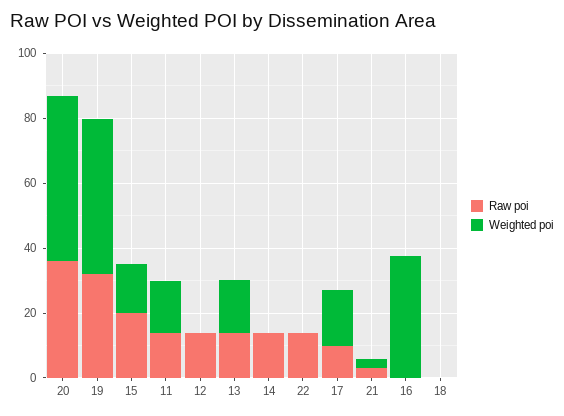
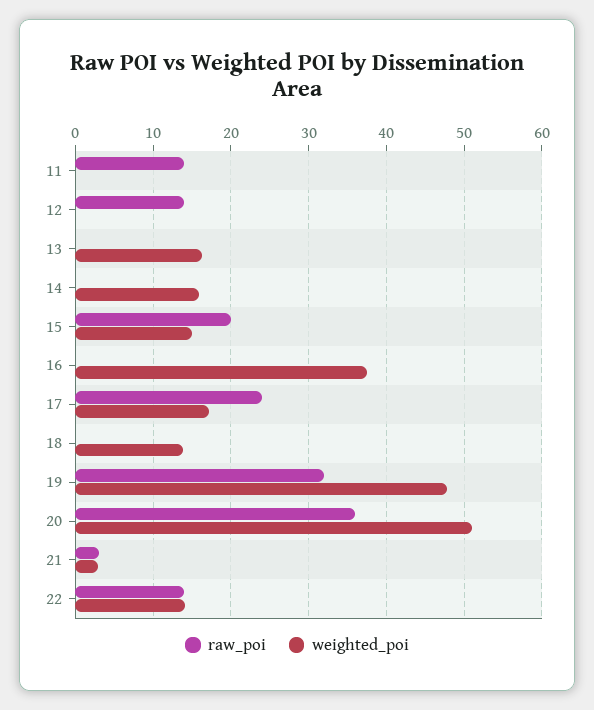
  {
    "Raw poi": {
      "20": 36,
      "19": 32,
      "15": 20,
      "11": 14,
      "12": 14,
-     "13": 15,
+     "13": 0,
-     "14": 15,
+     "14": 0,
      "22": 14,
-     "17": 10,
+     "17": 24,
      "21": 3,
      "16": 0,
      "18": 0
    },
    "Weighted poi": {
      "20": 51,
      "19": 48,
      "15": 15,
-     "11": 15,
+     "11": 0,
      "12": 0,
      "13": 16,
-     "14": 0,
+     "14": 16,
-     "22": 0,
+     "22": 14,
      "17": 17,
      "21": 3,
      "16": 38,
-     "18": 0
+     "18": 14
    }
  }

